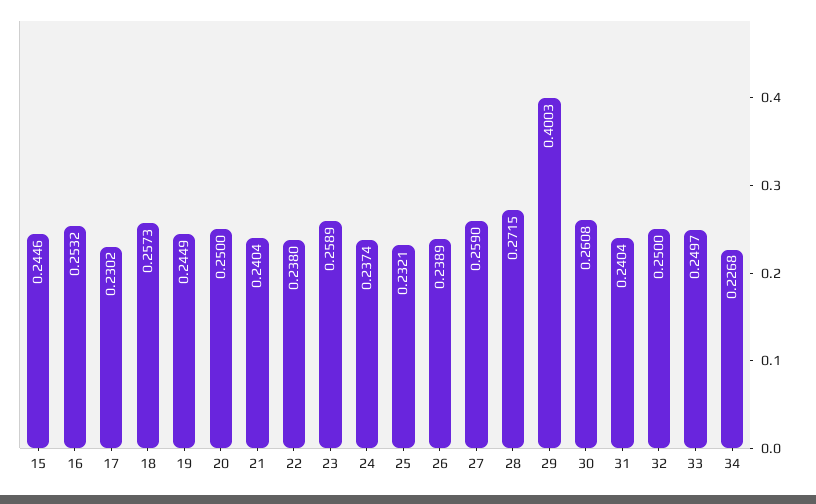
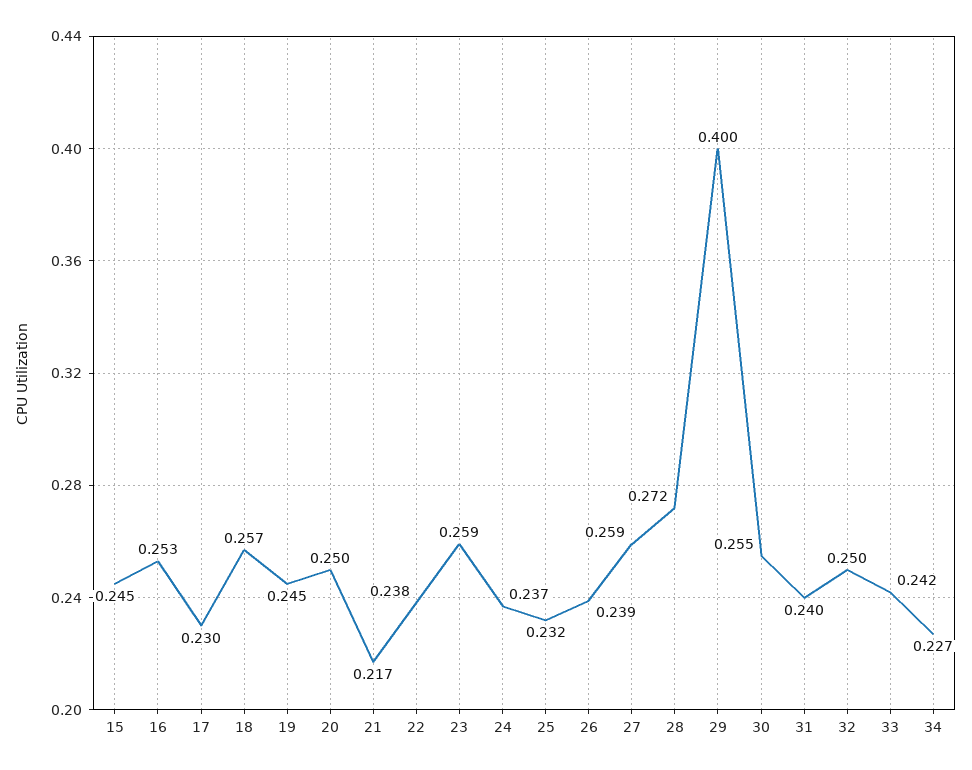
  {
    "15": 0.2446,
    "16": 0.2532,
    "17": 0.2302,
    "18": 0.2573,
    "19": 0.2449,
    "20": 0.25,
-   "21": 0.2404,
+   "21": 0.217,
    "22": 0.238,
    "23": 0.2589,
    "24": 0.2374,
    "25": 0.2321,
    "26": 0.2389,
    "27": 0.259,
    "28": 0.2715,
    "29": 0.4003,
-   "30": 0.2608,
+   "30": 0.255,
    "31": 0.2404,
    "32": 0.25,
-   "33": 0.2497,
+   "33": 0.242,
    "34": 0.2268
  }

